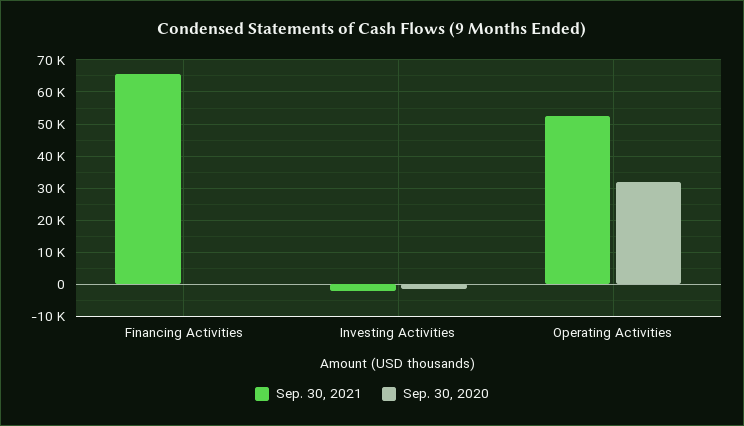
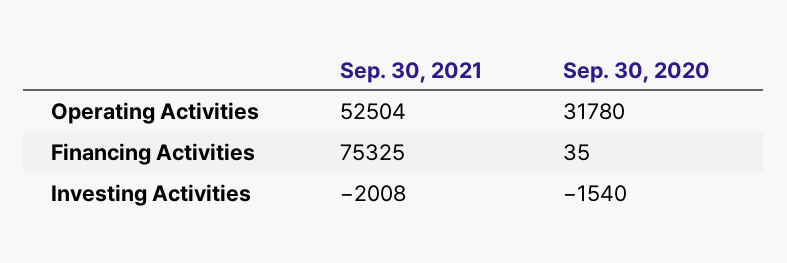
  {
    "Sep. 30, 2021": {
-     "Financing Activities": 66000,
+     "Financing Activities": 75325,
      "Investing Activities": -2008,
      "Operating Activities": 52504
    },
    "Sep. 30, 2020": {
      "Financing Activities": 35,
      "Investing Activities": -1540,
      "Operating Activities": 31780
    }
  }

